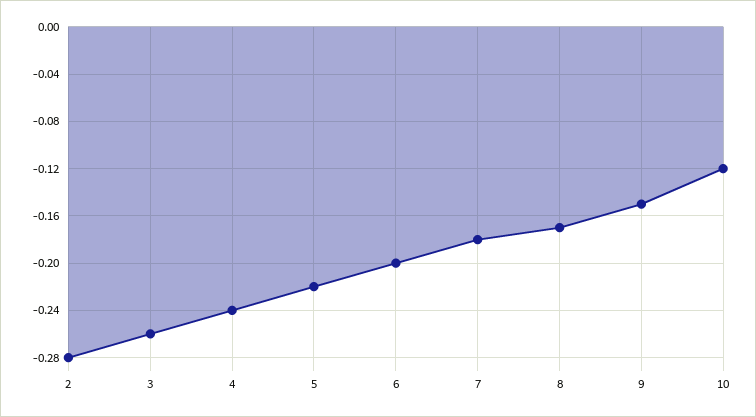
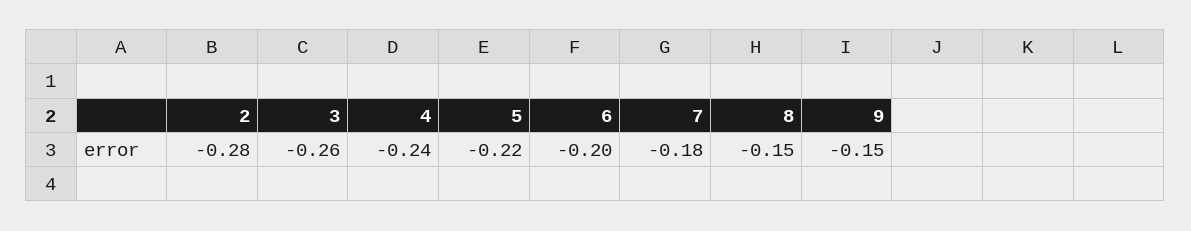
  {
    "2": -0.28,
    "3": -0.26,
    "4": -0.24,
    "5": -0.22,
    "6": -0.2,
    "7": -0.18,
-   "8": -0.17,
+   "8": -0.15,
-   "9": -0.15,
+   "9": -0.15
-   "10": -0.12
  }

